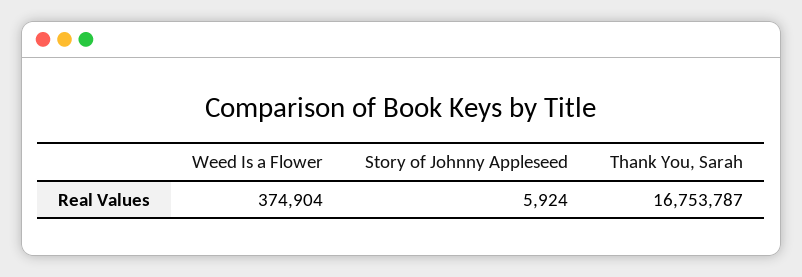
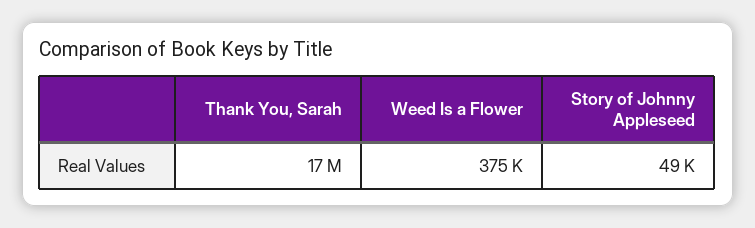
  {
    "Weed Is a Flower": 374904,
-   "Story of Johnny Appleseed": 5924,
+   "Story of Johnny Appleseed": 49000,
    "Thank You, Sarah": 16753787
  }

